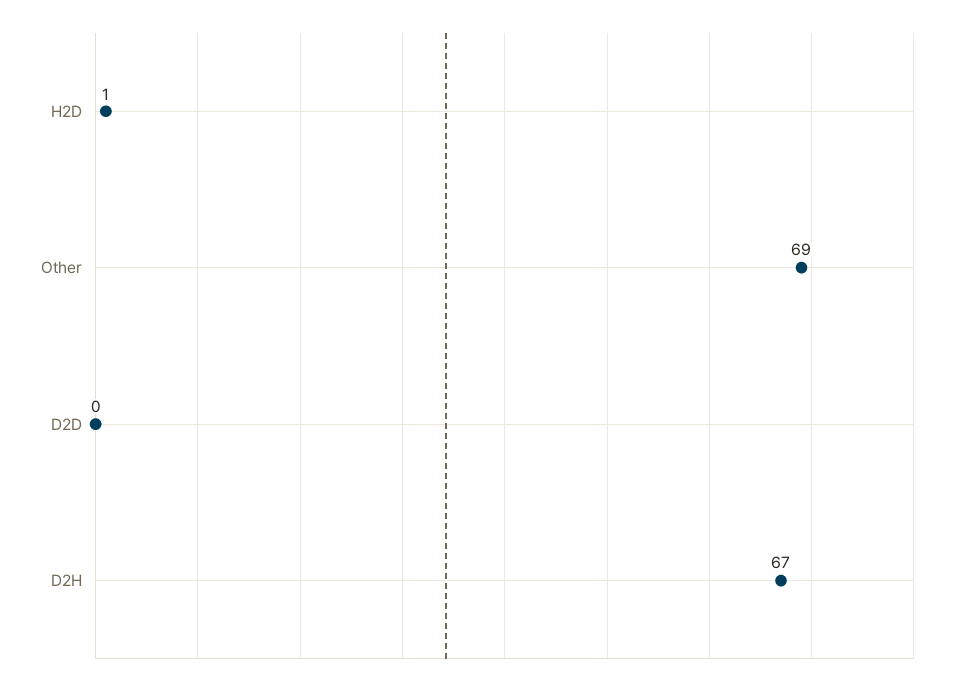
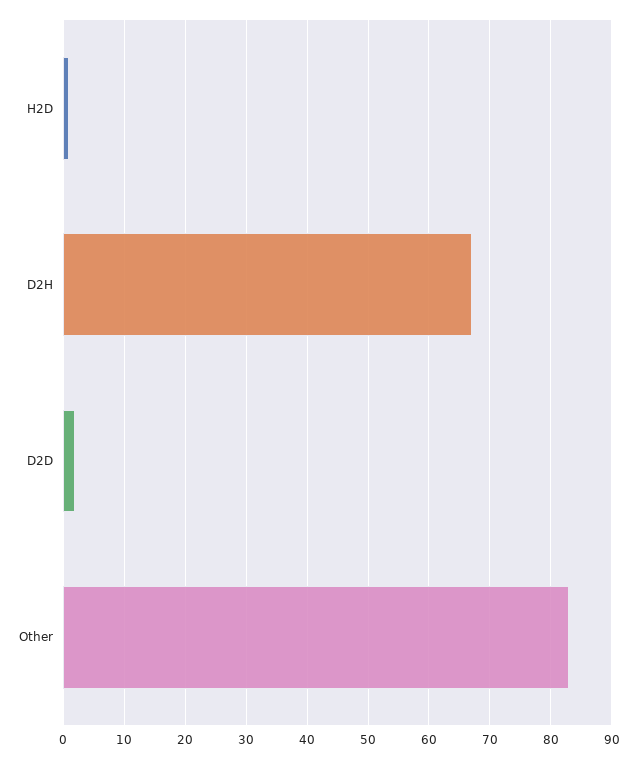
  {
    "H2D": 1,
-   "Other": 69,
+   "Other": 83,
-   "D2D": 0,
+   "D2D": 2,
    "D2H": 67
  }

